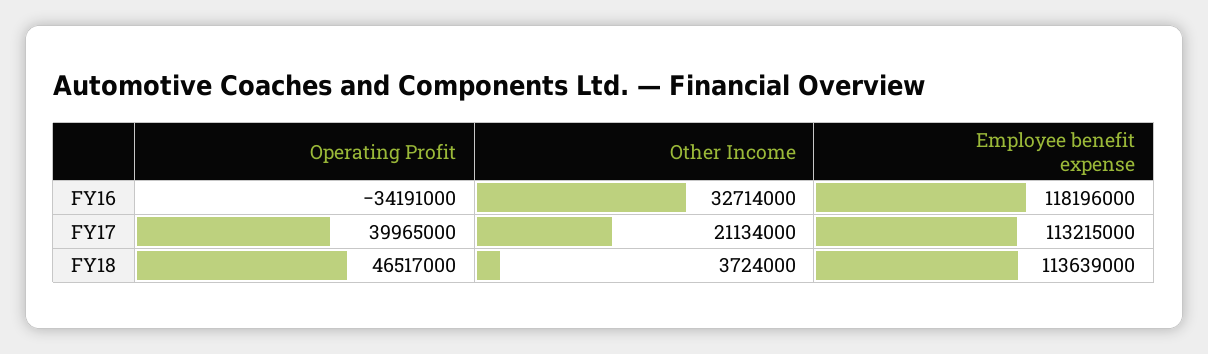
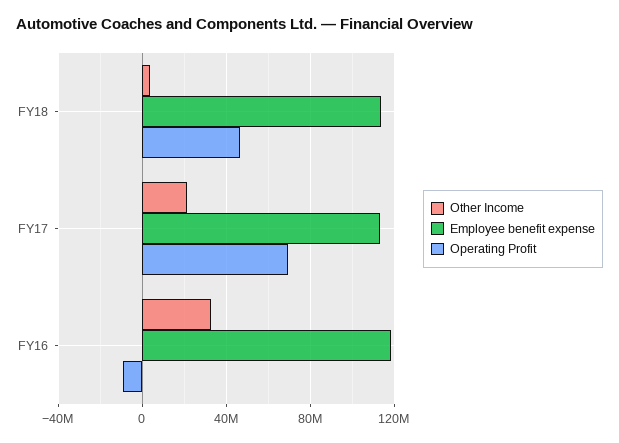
  {
    "Operating Profit": {
-     "FY16": -34191000,
+     "FY16": -10000000,
-     "FY17": 39965000,
+     "FY17": 70000000,
      "FY18": 46517000
    },
    "Other Income": {
      "FY16": 32714000,
      "FY17": 21134000,
      "FY18": 3724000
    },
    "Employee benefit expense": {
      "FY16": 118196000,
      "FY17": 113215000,
      "FY18": 113639000
    }
  }

